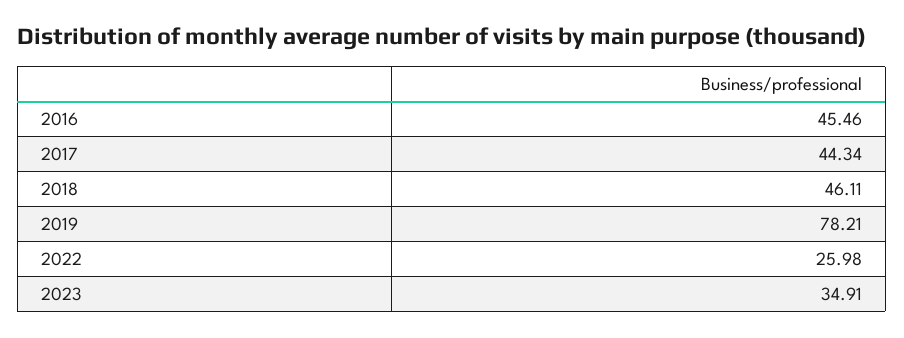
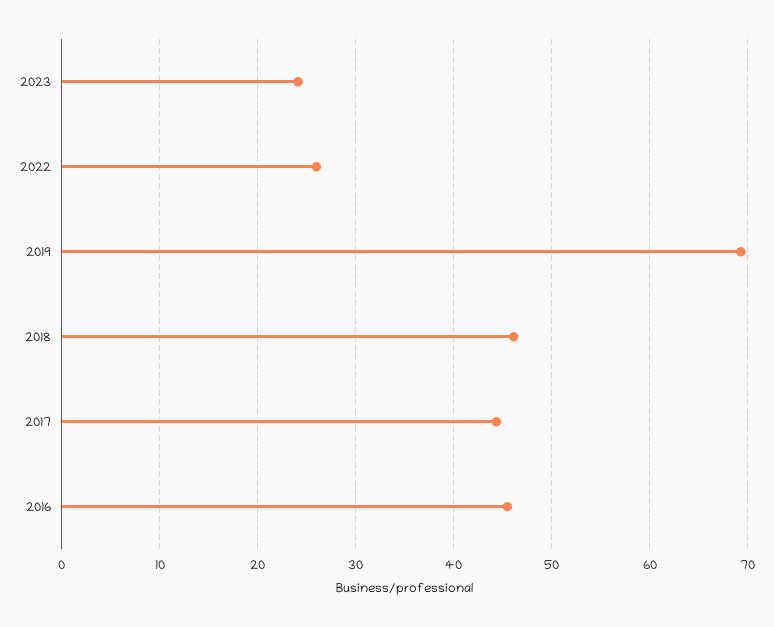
  {
    "2016": 45.46,
    "2017": 44.34,
    "2018": 46.11,
-   "2019": 78.21,
+   "2019": 69,
    "2022": 25.98,
-   "2023": 34.91
+   "2023": 24
  }

